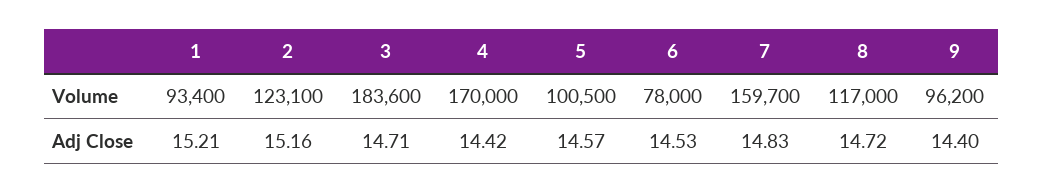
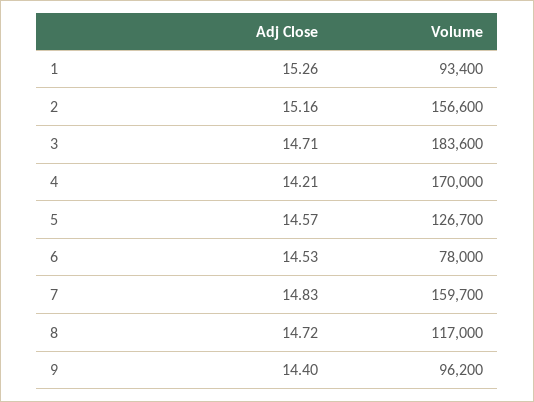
  {
    "1": {
      "Volume": 93400,
-     "Adj Close": 15.21
+     "Adj Close": 15.26
    },
    "2": {
-     "Volume": 123100,
+     "Volume": 156600,
      "Adj Close": 15.16
    },
    "3": {
      "Volume": 183600,
      "Adj Close": 14.71
    },
    "4": {
      "Volume": 170000,
-     "Adj Close": 14.42
+     "Adj Close": 14.21
    },
    "5": {
-     "Volume": 100500,
+     "Volume": 126700,
      "Adj Close": 14.57
    },
    "6": {
      "Volume": 78000,
      "Adj Close": 14.53
    },
    "7": {
      "Volume": 159700,
      "Adj Close": 14.83
    },
    "8": {
      "Volume": 117000,
      "Adj Close": 14.72
    },
    "9": {
      "Volume": 96200,
      "Adj Close": 14.4
    }
  }

